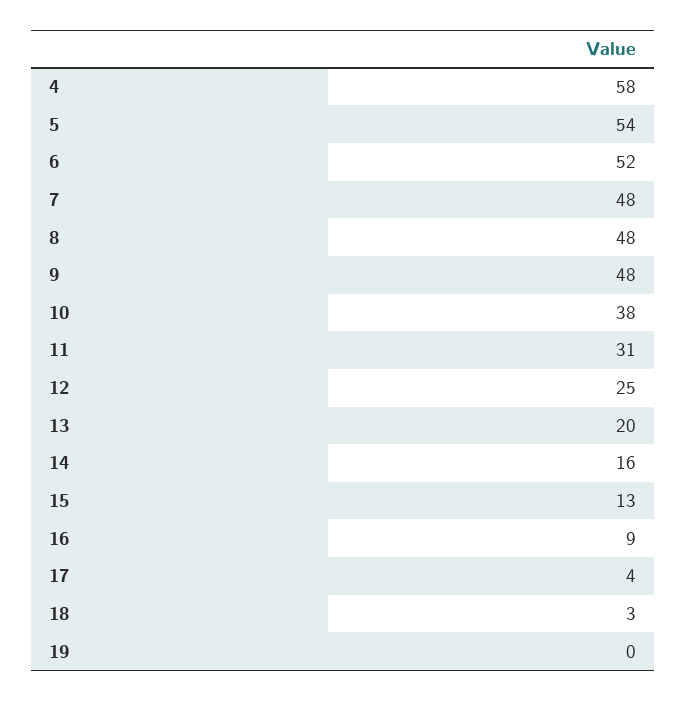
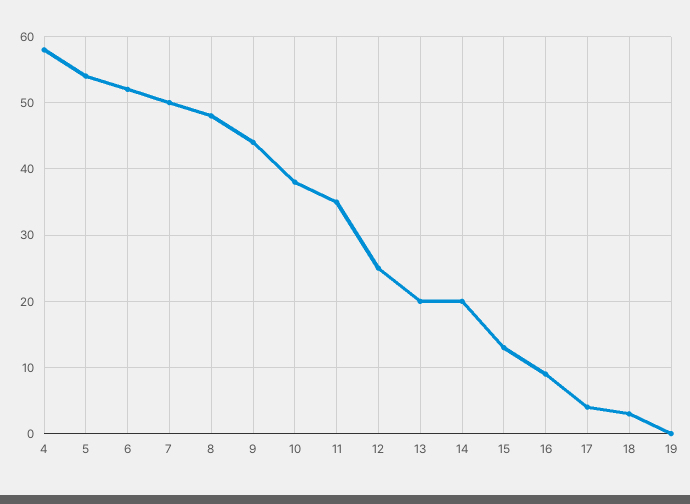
  {
    "4": 58,
    "5": 54,
    "6": 52,
-   "7": 48,
+   "7": 50,
    "8": 48,
-   "9": 48,
+   "9": 44,
    "10": 38,
-   "11": 31,
+   "11": 35,
    "12": 25,
    "13": 20,
-   "14": 16,
+   "14": 20,
    "15": 13,
    "16": 9,
    "17": 4,
    "18": 3,
    "19": 0
  }

